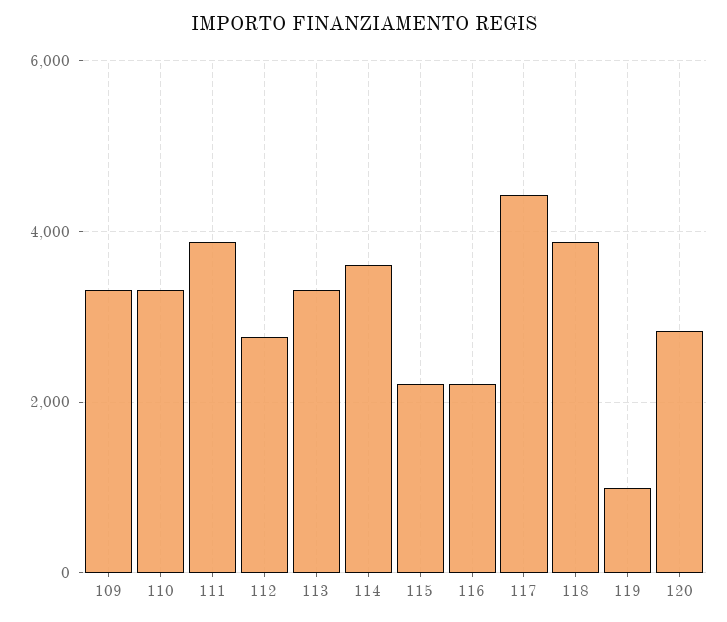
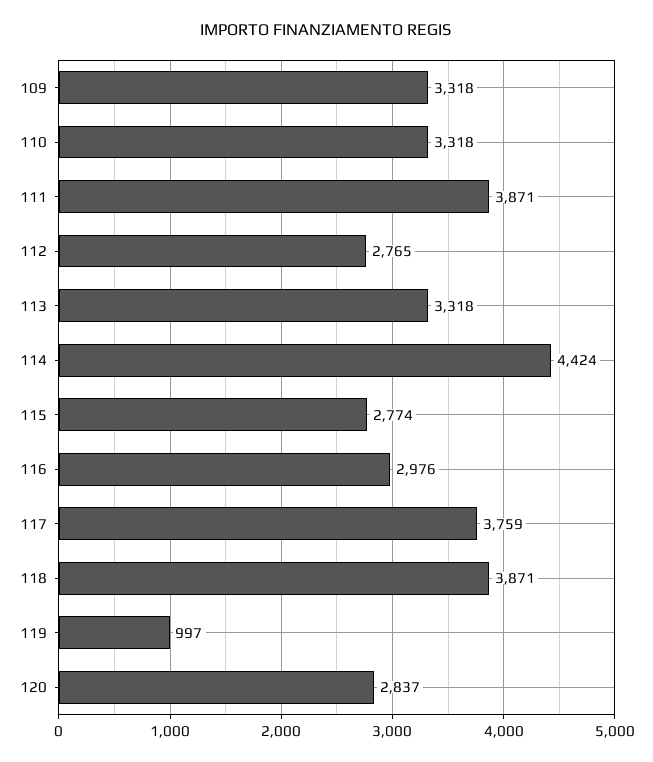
  {
    "109": 3318,
    "110": 3318,
    "111": 3871,
    "112": 2765,
    "113": 3318,
-   "114": 3600,
+   "114": 4424,
-   "115": 2200,
+   "115": 2774,
-   "116": 2200,
+   "116": 2976,
-   "117": 4400,
+   "117": 3759,
    "118": 3871,
    "119": 997,
    "120": 2837
  }

